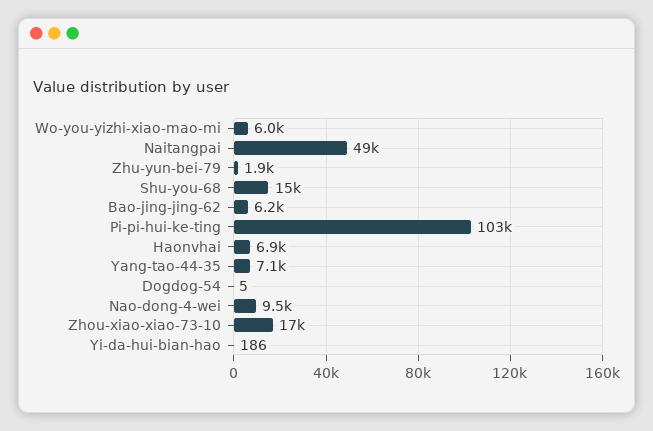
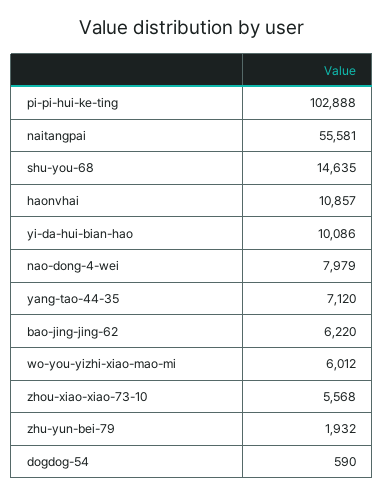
  {
    "Wo-you-yizhi-xiao-mao-mi": 6012,
-   "Naitangpai": 49000,
+   "Naitangpai": 55581,
    "Zhu-yun-bei-79": 1932,
    "Shu-you-68": 14635,
    "Bao-jing-jing-62": 6220,
    "Pi-pi-hui-ke-ting": 102888,
-   "Haonvhai": 6900,
+   "Haonvhai": 10857,
    "Yang-tao-44-35": 7120,
-   "Dogdog-54": 5,
+   "Dogdog-54": 590,
-   "Nao-dong-4-wei": 9500,
+   "Nao-dong-4-wei": 7979,
-   "Zhou-xiao-xiao-73-10": 17000,
+   "Zhou-xiao-xiao-73-10": 5568,
-   "Yi-da-hui-bian-hao": 186
+   "Yi-da-hui-bian-hao": 10086
  }

